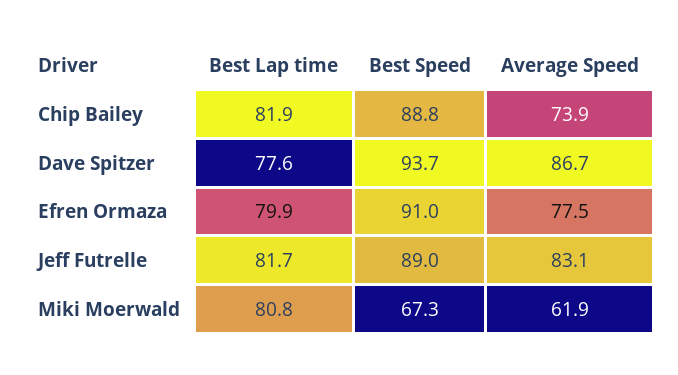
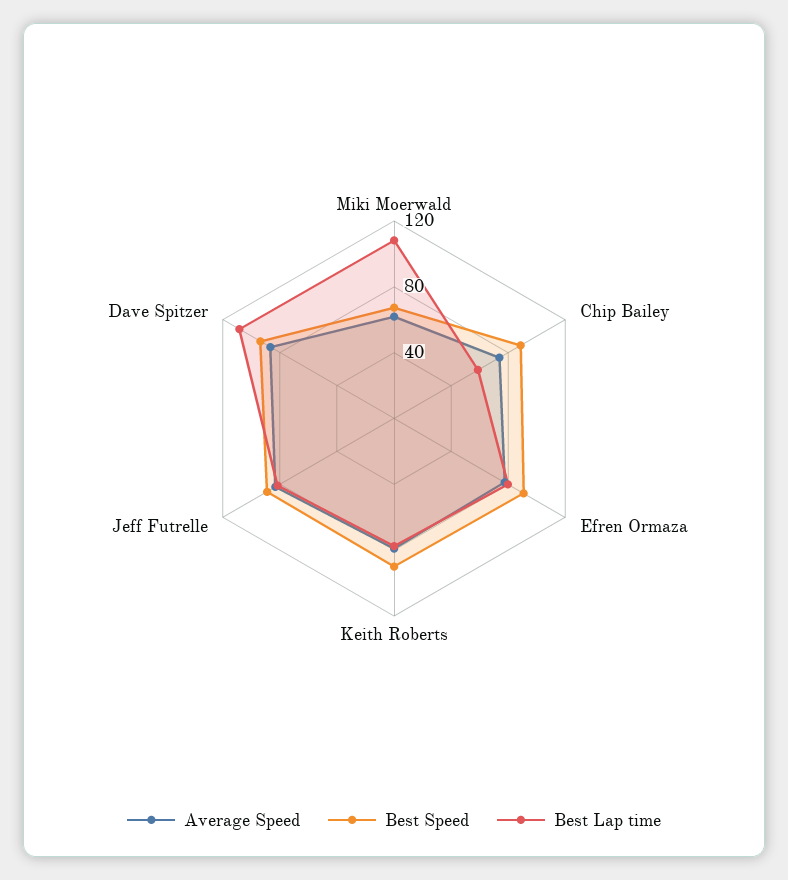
  {
    "Best Lap time": {
-     "Chip Bailey": 81.9,
+     "Chip Bailey": 60,
-     "Dave Spitzer": 77.6,
+     "Dave Spitzer": 110,
      "Efren Ormaza": 79.9,
      "Jeff Futrelle": 81.7,
-     "Miki Moerwald": 80.8
+     "Miki Moerwald": 110,
+     "Keith Roberts": 80
    },
    "Best Speed": {
      "Chip Bailey": 88.8,
      "Dave Spitzer": 93.7,
      "Efren Ormaza": 91,
      "Jeff Futrelle": 89,
-     "Miki Moerwald": 67.3
+     "Miki Moerwald": 67.3,
+     "Keith Roberts": 90
    },
    "Average Speed": {
      "Chip Bailey": 73.9,
      "Dave Spitzer": 86.7,
      "Efren Ormaza": 77.5,
      "Jeff Futrelle": 83.1,
-     "Miki Moerwald": 61.9
+     "Miki Moerwald": 61.9,
+     "Keith Roberts": 80
    }
  }

